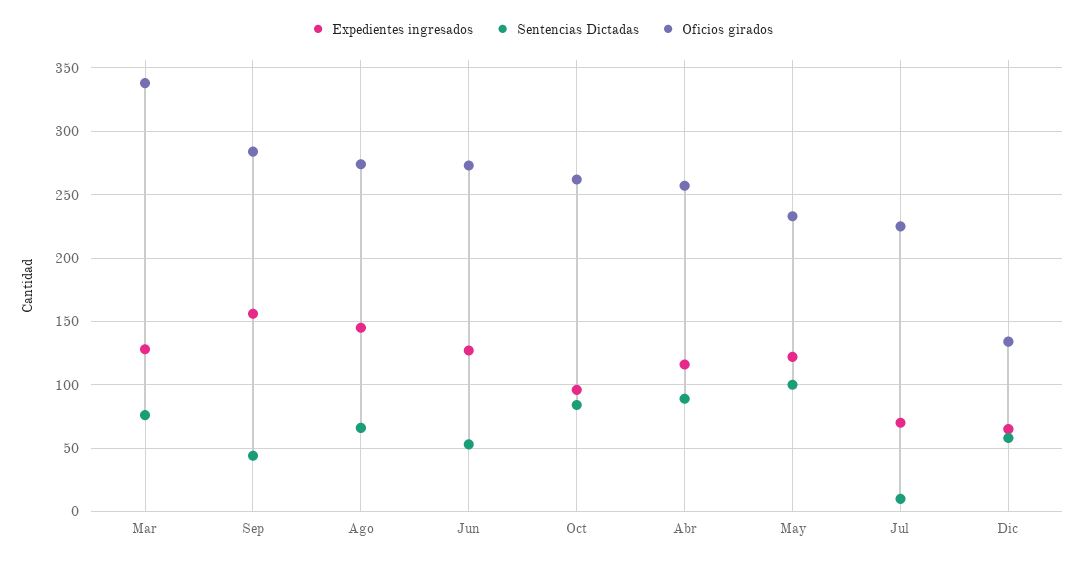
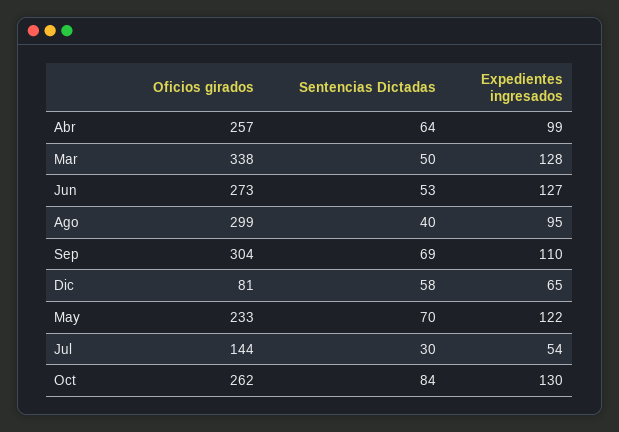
  {
    "Expedientes ingresados": {
      "Mar": 128,
-     "Sep": 155,
+     "Sep": 110,
-     "Ago": 145,
+     "Ago": 95,
      "Jun": 127,
-     "Oct": 95,
+     "Oct": 130,
-     "Abr": 115,
+     "Abr": 99,
      "May": 122,
-     "Jul": 70,
+     "Jul": 54,
      "Dic": 65
    },
    "Sentencias Dictadas": {
-     "Mar": 75,
+     "Mar": 50,
-     "Sep": 45,
+     "Sep": 69,
-     "Ago": 65,
+     "Ago": 40,
      "Jun": 53,
      "Oct": 84,
-     "Abr": 90,
+     "Abr": 64,
-     "May": 100,
+     "May": 70,
-     "Jul": 10,
+     "Jul": 30,
      "Dic": 58
    },
    "Oficios girados": {
      "Mar": 338,
-     "Sep": 285,
+     "Sep": 304,
-     "Ago": 275,
+     "Ago": 299,
      "Jun": 273,
      "Oct": 262,
      "Abr": 257,
      "May": 233,
-     "Jul": 225,
+     "Jul": 144,
-     "Dic": 135
+     "Dic": 81
    }
  }

